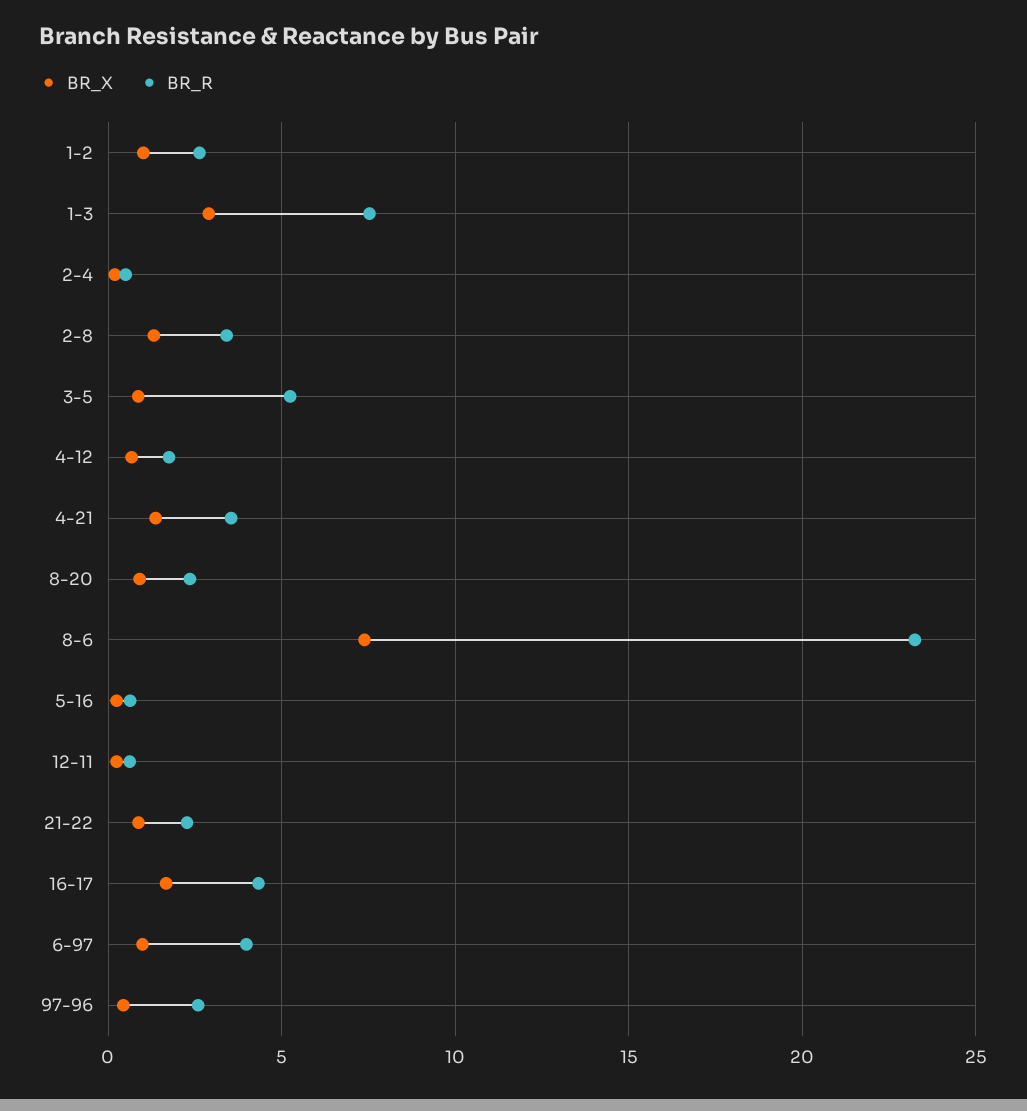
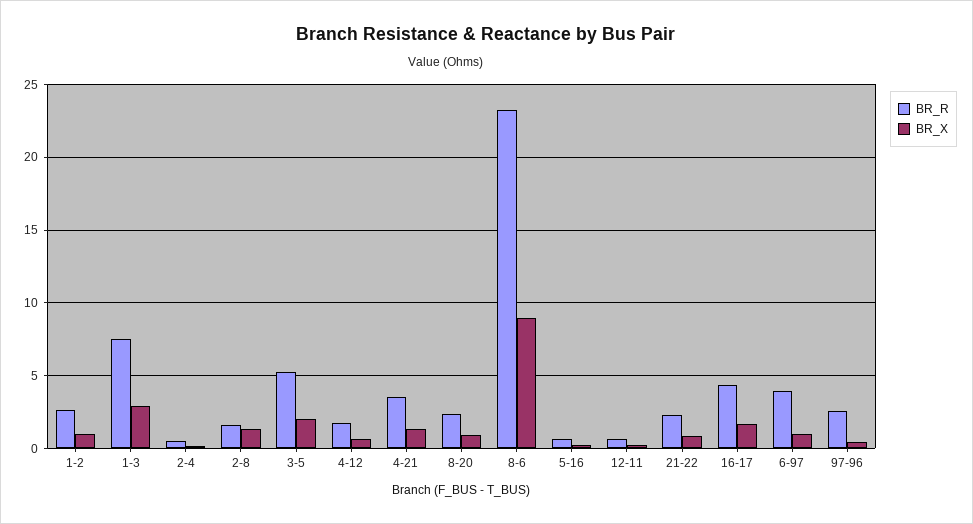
  {
    "BR_X": {
      "1-2": 1,
      "1-3": 3,
      "2-4": 0,
      "2-8": 1.5,
-     "3-5": 1,
+     "3-5": 2,
      "4-12": 0.5,
      "4-21": 1.5,
      "8-20": 1,
-     "8-6": 7.5,
+     "8-6": 9,
      "5-16": 0,
      "12-11": 0,
      "21-22": 1,
      "16-17": 1.5,
      "6-97": 1,
      "97-96": 0.5
    },
    "BR_R": {
      "1-2": 2.5,
      "1-3": 7.5,
      "2-4": 0.5,
-     "2-8": 3.5,
+     "2-8": 1.5,
      "3-5": 5,
      "4-12": 2,
      "4-21": 3.5,
      "8-20": 2.5,
      "8-6": 23.5,
      "5-16": 0.5,
      "12-11": 0.5,
      "21-22": 2.5,
      "16-17": 4.5,
      "6-97": 4,
      "97-96": 2.5
    }
  }

